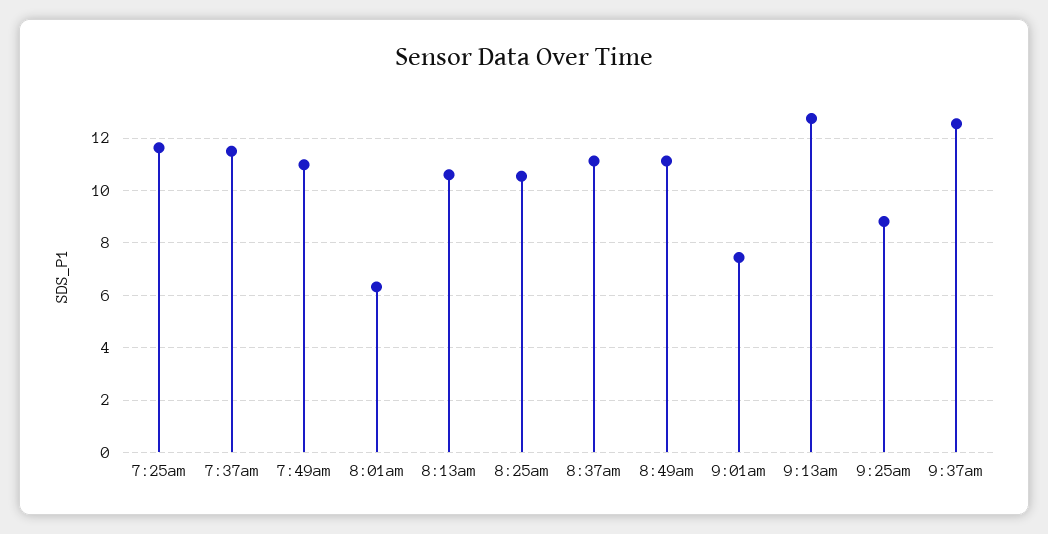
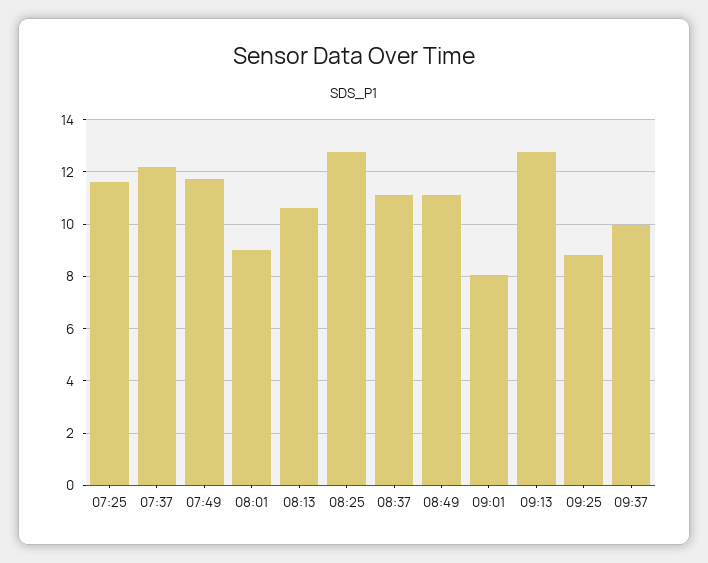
  {
    "7:25am": 11.75,
-   "7:37am": 11.5,
+   "7:37am": 12.25,
-   "7:49am": 11,
+   "7:49am": 11.75,
-   "8:01am": 6.25,
+   "8:01am": 9,
    "8:13am": 10.5,
-   "8:25am": 10.5,
+   "8:25am": 12.75,
    "8:37am": 11.25,
    "8:49am": 11.25,
-   "9:01am": 7.5,
+   "9:01am": 8,
    "9:13am": 12.75,
    "9:25am": 8.75,
-   "9:37am": 12.5
+   "9:37am": 10
  }

